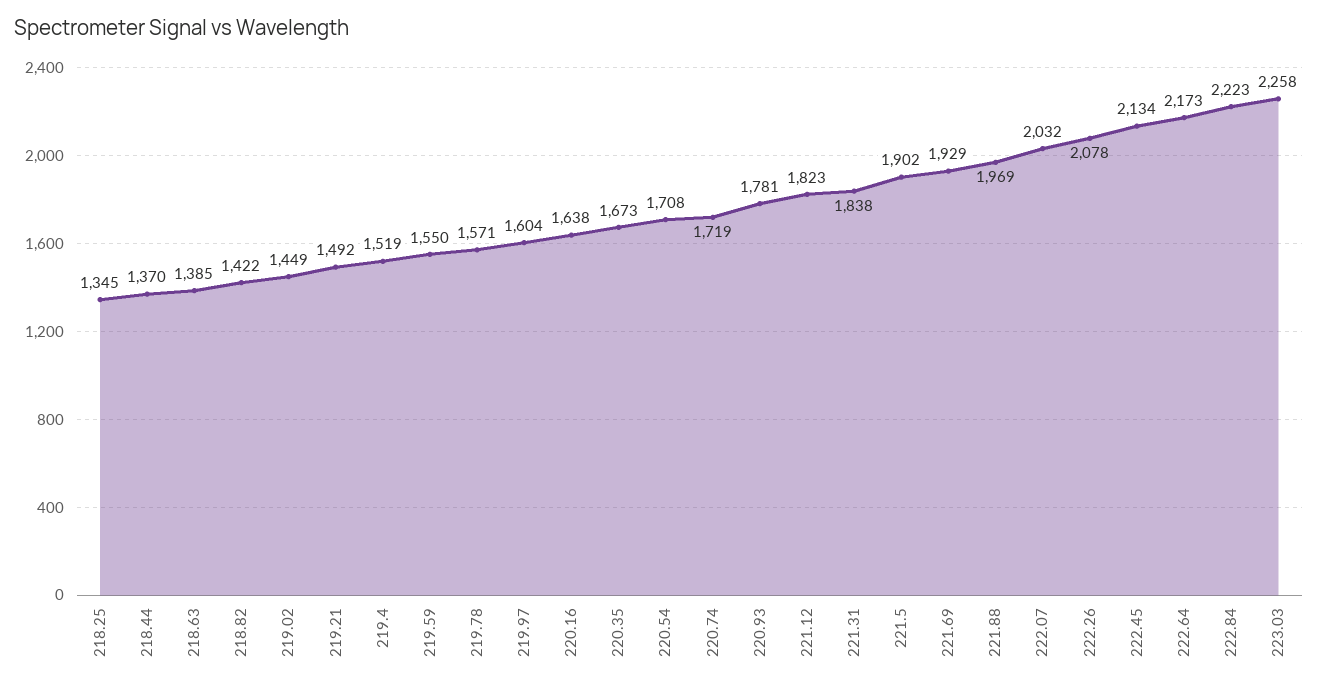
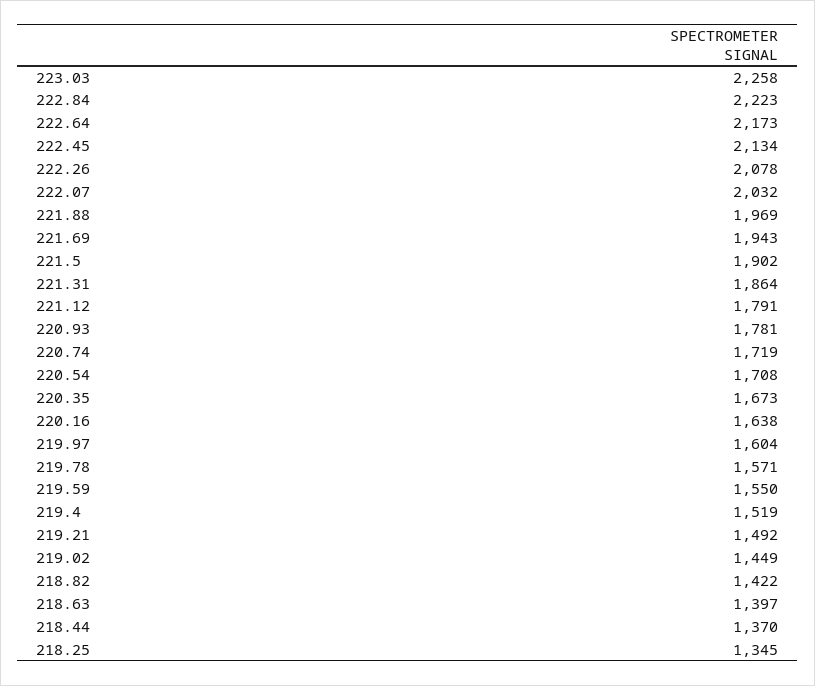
  {
    "218.25": 1345,
    "218.44": 1370,
-   "218.63": 1385,
+   "218.63": 1397,
    "218.82": 1422,
    "219.02": 1449,
    "219.21": 1492,
    "219.4": 1519,
    "219.59": 1550,
    "219.78": 1571,
    "219.97": 1604,
    "220.16": 1638,
    "220.35": 1673,
    "220.54": 1708,
    "220.74": 1719,
    "220.93": 1781,
-   "221.12": 1823,
+   "221.12": 1791,
-   "221.31": 1838,
+   "221.31": 1864,
    "221.5": 1902,
-   "221.69": 1929,
+   "221.69": 1943,
    "221.88": 1969,
    "222.07": 2032,
    "222.26": 2078,
    "222.45": 2134,
    "222.64": 2173,
    "222.84": 2223,
    "223.03": 2258
  }

